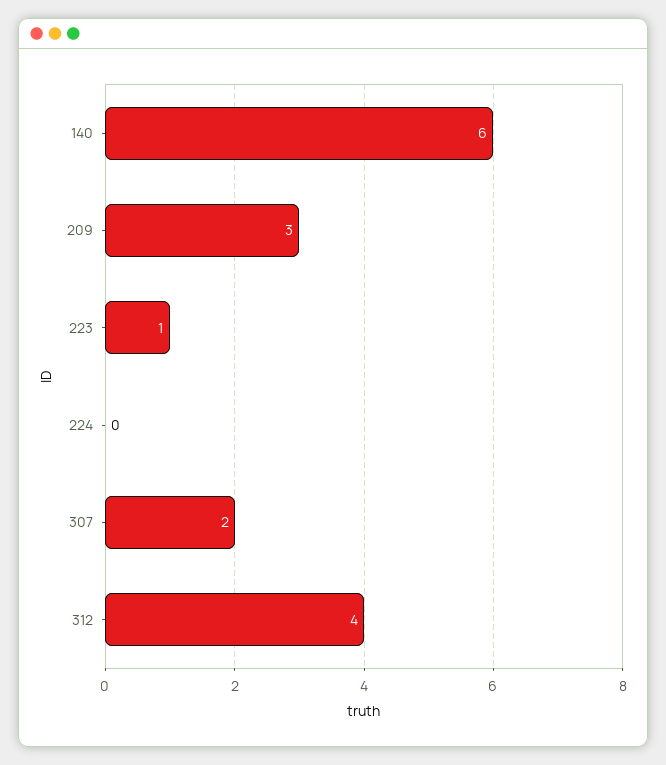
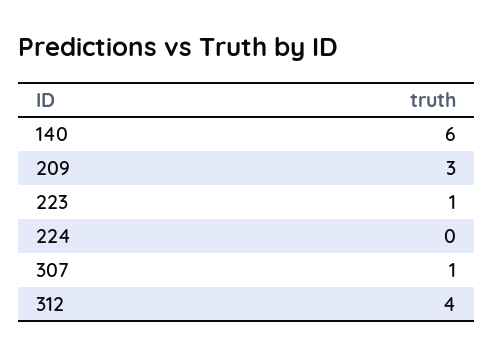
  {
    "140": 6,
    "209": 3,
    "223": 1,
    "224": 0,
-   "307": 2,
+   "307": 1,
    "312": 4
  }

